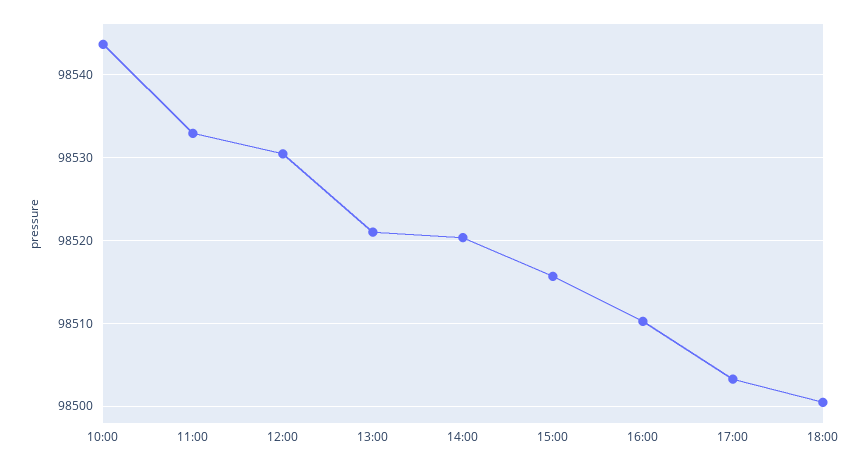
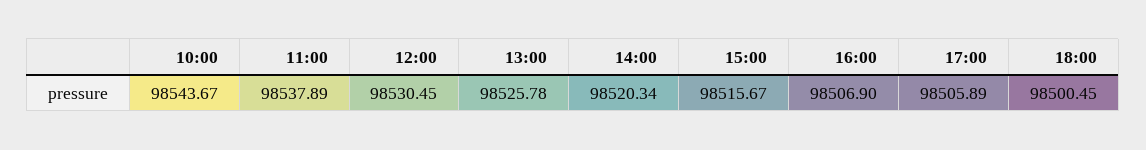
  {
    "10:00": 98543.67,
-   "11:00": 98533,
+   "11:00": 98537.89,
    "12:00": 98530.45,
-   "13:00": 98521,
+   "13:00": 98525.78,
    "14:00": 98520.34,
    "15:00": 98515.67,
-   "16:00": 98510,
+   "16:00": 98506.9,
-   "17:00": 98503,
+   "17:00": 98505.89,
    "18:00": 98500.45
  }

